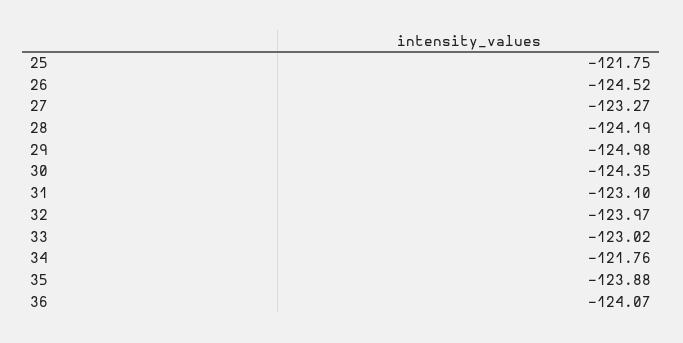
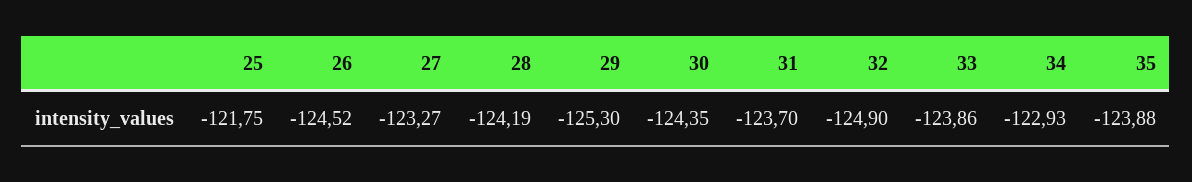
  {
    "25": -121.75,
    "26": -124.52,
    "27": -123.27,
    "28": -124.19,
-   "29": -124.98,
+   "29": -125.3,
    "30": -124.35,
-   "31": -123.1,
+   "31": -123.7,
-   "32": -123.97,
+   "32": -124.9,
-   "33": -123.02,
+   "33": -123.86,
-   "34": -121.76,
+   "34": -122.93,
-   "35": -123.88,
+   "35": -123.88
-   "36": -124.07
  }

